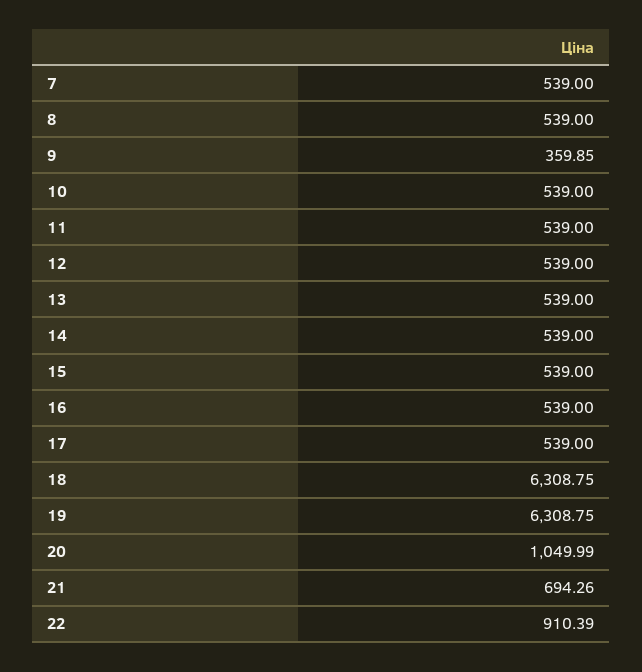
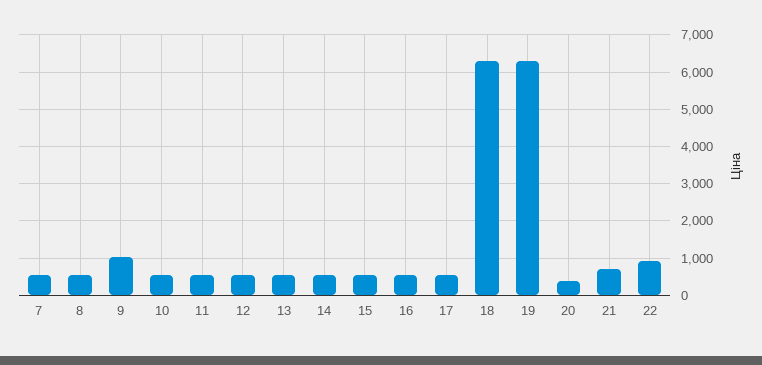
  {
    "7": 539,
    "8": 539,
-   "9": 359.85,
+   "9": 1000,
    "10": 539,
    "11": 539,
    "12": 539,
    "13": 539,
    "14": 539,
    "15": 539,
    "16": 539,
    "17": 539,
    "18": 6308.75,
    "19": 6308.75,
-   "20": 1049.99,
+   "20": 400,
    "21": 694.26,
    "22": 910.39
  }

